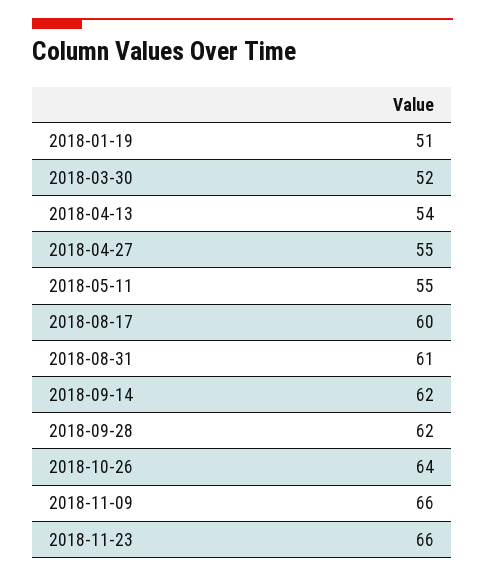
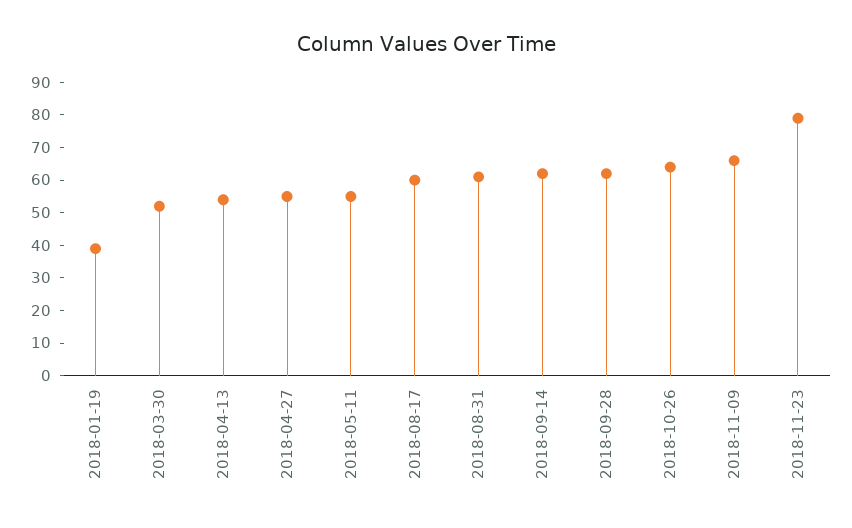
  {
-   "2018-01-19": 51,
+   "2018-01-19": 40,
    "2018-03-30": 52,
    "2018-04-13": 54,
    "2018-04-27": 55,
    "2018-05-11": 55,
    "2018-08-17": 60,
    "2018-08-31": 61,
    "2018-09-14": 62,
    "2018-09-28": 62,
    "2018-10-26": 64,
    "2018-11-09": 66,
-   "2018-11-23": 66
+   "2018-11-23": 80
  }

